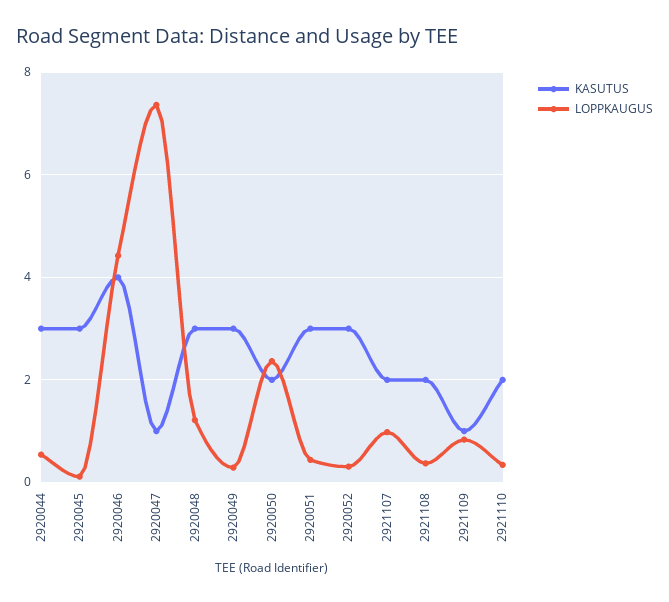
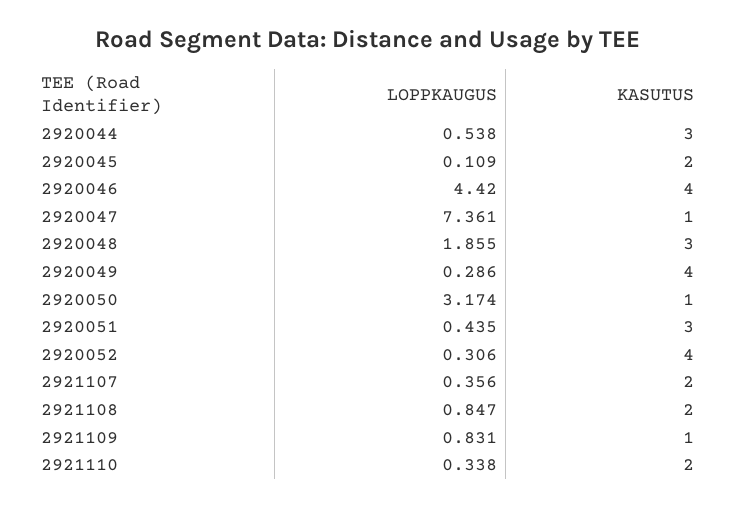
  {
    "KASUTUS": {
      "2920044": 3,
-     "2920045": 3,
+     "2920045": 2,
      "2920046": 4,
      "2920047": 1,
      "2920048": 3,
-     "2920049": 3,
+     "2920049": 4,
-     "2920050": 2,
+     "2920050": 1,
      "2920051": 3,
-     "2920052": 3,
+     "2920052": 4,
      "2921107": 2,
      "2921108": 2,
      "2921109": 1,
      "2921110": 2
    },
    "LOPPKAUGUS": {
      "2920044": 0.538,
      "2920045": 0.109,
      "2920046": 4.42,
      "2920047": 7.361,
-     "2920048": 1.2,
+     "2920048": 1.855,
      "2920049": 0.286,
-     "2920050": 2.4,
+     "2920050": 3.174,
      "2920051": 0.435,
      "2920052": 0.306,
-     "2921107": 1,
+     "2921107": 0.356,
-     "2921108": 0.4,
+     "2921108": 0.847,
      "2921109": 0.831,
      "2921110": 0.338
    }
  }

